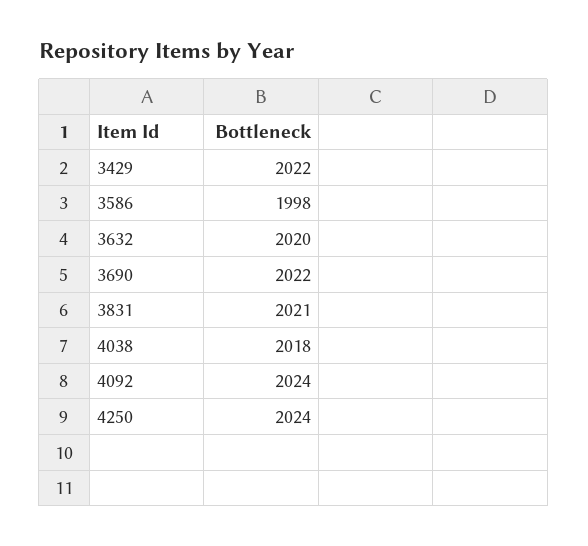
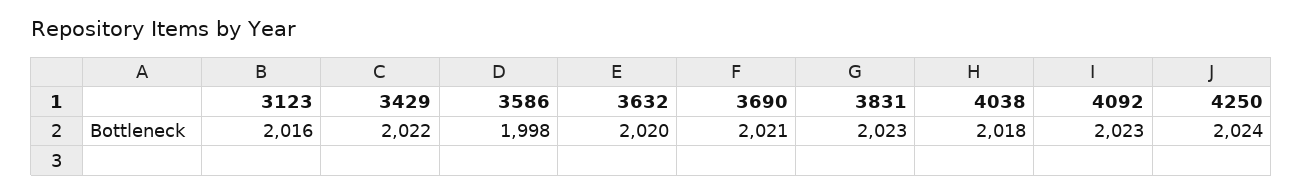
  {
    "3429": 2022,
    "3586": 1998,
    "3632": 2020,
-   "3690": 2022,
+   "3690": 2021,
-   "3831": 2021,
+   "3831": 2023,
    "4038": 2018,
-   "4092": 2024,
+   "4092": 2023,
-   "4250": 2024
+   "4250": 2024,
+   "3123": 2016
  }

